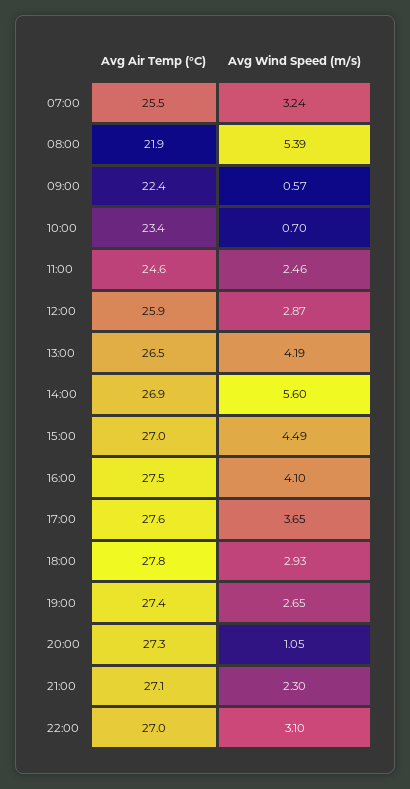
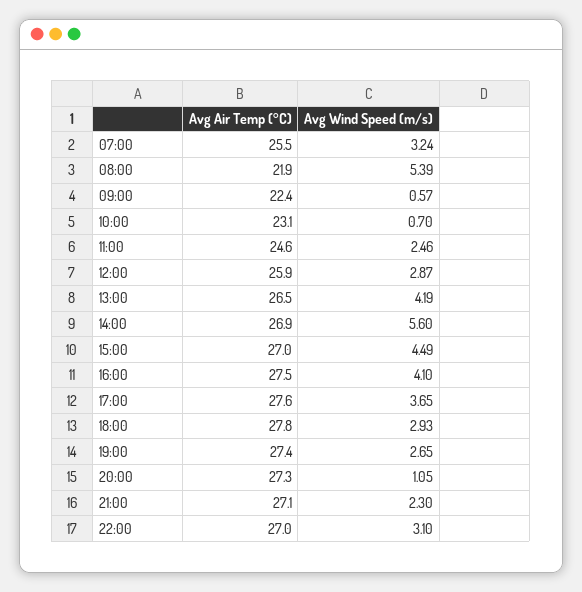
  {
    "Avg Air Temp (°C)": {
      "07:00": 25.5,
      "08:00": 21.9,
      "09:00": 22.4,
-     "10:00": 23.4,
+     "10:00": 23.1,
      "11:00": 24.6,
      "12:00": 25.9,
      "13:00": 26.5,
      "14:00": 26.9,
      "15:00": 27,
      "16:00": 27.5,
      "17:00": 27.6,
      "18:00": 27.8,
      "19:00": 27.4,
      "20:00": 27.3,
      "21:00": 27.1,
      "22:00": 27
    },
    "Avg Wind Speed (m/s)": {
      "07:00": 3.24,
      "08:00": 5.39,
      "09:00": 0.57,
      "10:00": 0.7,
      "11:00": 2.46,
      "12:00": 2.87,
      "13:00": 4.19,
      "14:00": 5.6,
      "15:00": 4.49,
      "16:00": 4.1,
      "17:00": 3.65,
      "18:00": 2.93,
      "19:00": 2.65,
      "20:00": 1.05,
      "21:00": 2.3,
      "22:00": 3.1
    }
  }

